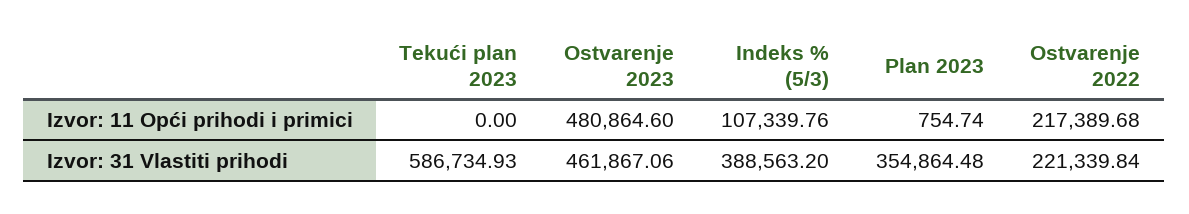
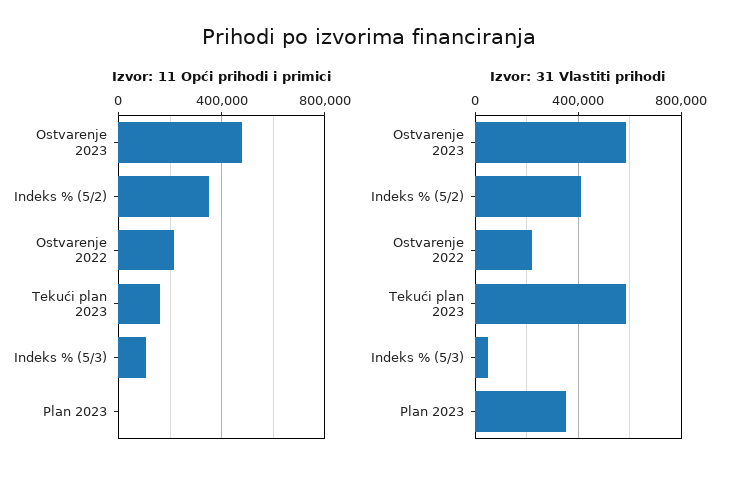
  {
    "Izvor: 11 Opći prihodi i primici": {
-     "Tekući plan 2023": 0,
+     "Tekući plan 2023": 150000,
      "Ostvarenje 2023": 480864.6,
      "Indeks % (5/3)": 107339.76,
      "Plan 2023": 754.74,
-     "Ostvarenje 2022": 217389.68
+     "Ostvarenje 2022": 217389.68,
+     "Indeks % (5/2)": 350000
    },
    "Izvor: 31 Vlastiti prihodi": {
      "Tekući plan 2023": 586734.93,
-     "Ostvarenje 2023": 461867.06,
+     "Ostvarenje 2023": 600000,
-     "Indeks % (5/3)": 388563.2,
+     "Indeks % (5/3)": 50000,
      "Plan 2023": 354864.48,
-     "Ostvarenje 2022": 221339.84
+     "Ostvarenje 2022": 221339.84,
+     "Indeks % (5/2)": 400000
    }
  }

